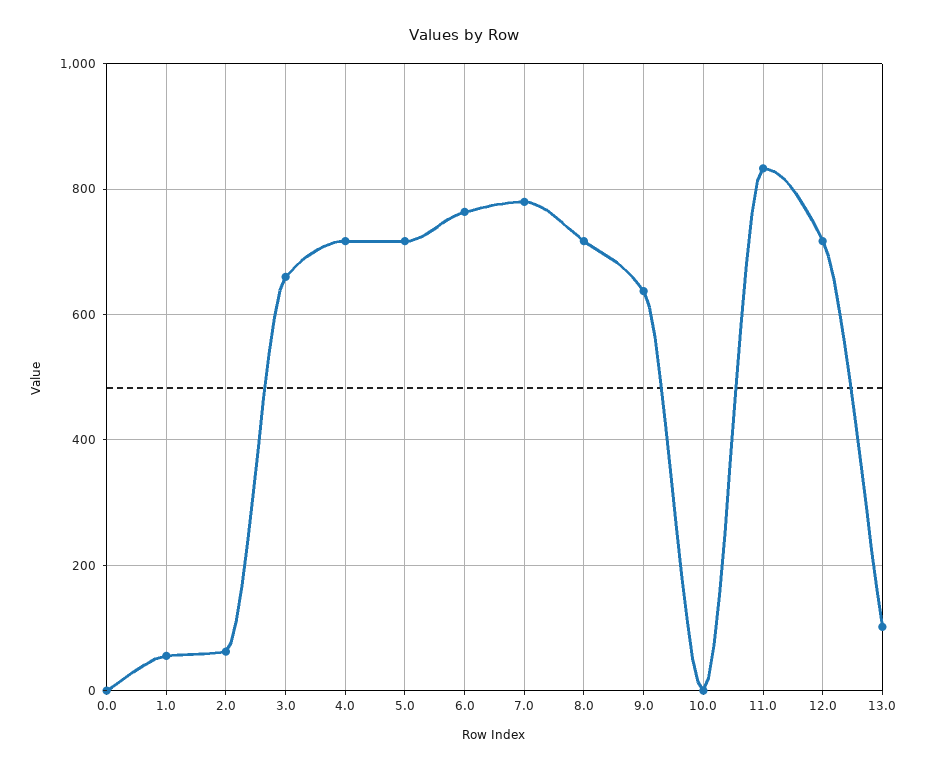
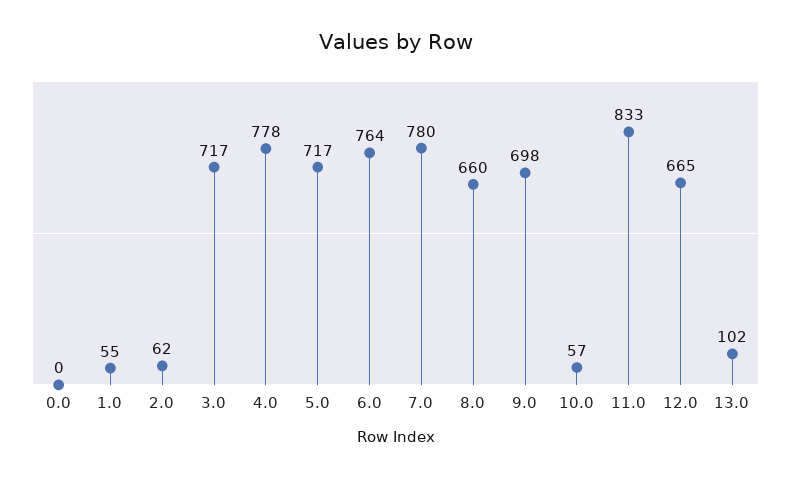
  {
    "0.0": 0,
    "1.0": 55,
    "2.0": 62,
-   "3.0": 660,
+   "3.0": 717,
-   "4.0": 720,
+   "4.0": 778,
    "5.0": 717,
    "6.0": 764,
    "7.0": 780,
-   "8.0": 720,
+   "8.0": 660,
-   "9.0": 640,
+   "9.0": 698,
-   "10.0": 0,
+   "10.0": 57,
    "11.0": 833,
-   "12.0": 720,
+   "12.0": 665,
    "13.0": 102
  }

